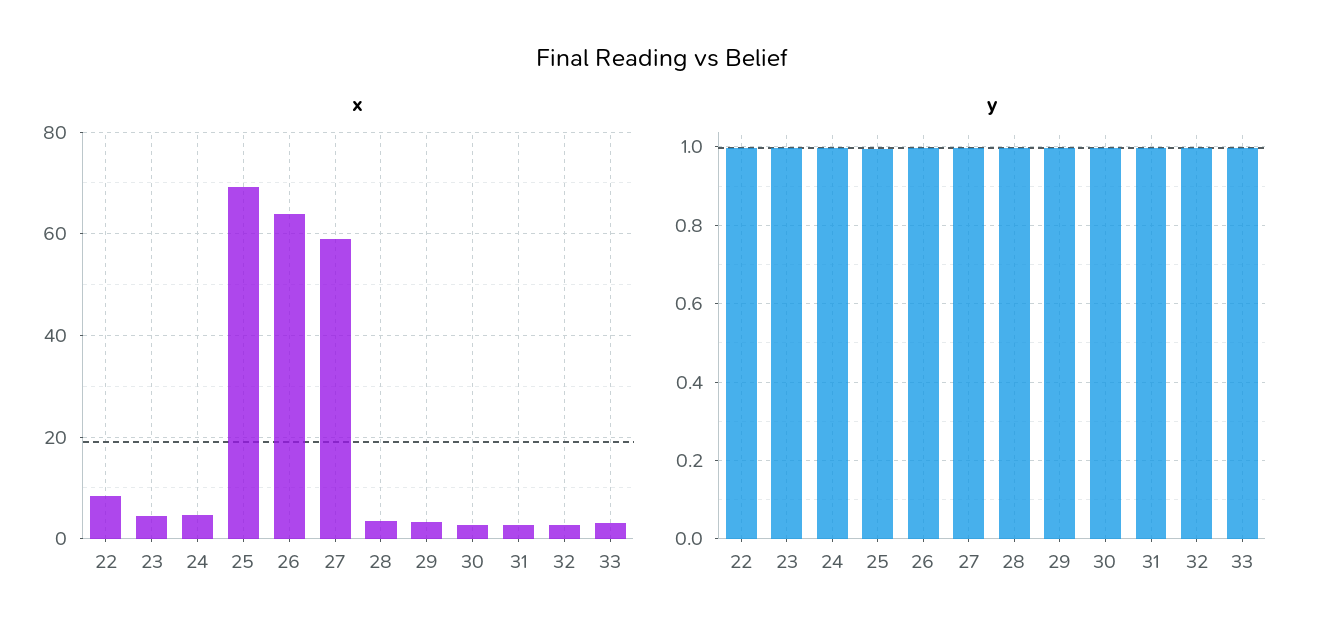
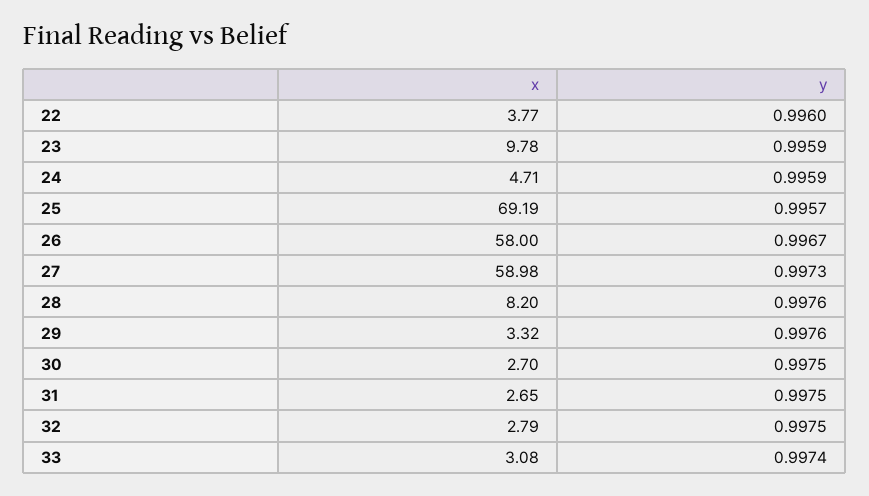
  {
    "x": {
-     "22": 8,
+     "22": 3.77,
-     "23": 4,
+     "23": 9.78,
      "24": 4.71,
      "25": 69.19,
-     "26": 64,
+     "26": 58,
      "27": 58.98,
-     "28": 4,
+     "28": 8.2,
      "29": 3.32,
      "30": 2.7,
      "31": 2.65,
      "32": 2.79,
      "33": 3.08
    },
    "y": {
      "22": 0.996,
      "23": 0.9959,
      "24": 0.9959,
      "25": 0.9957,
      "26": 0.9967,
      "27": 0.9973,
      "28": 0.9976,
      "29": 0.9976,
      "30": 0.9975,
      "31": 0.9975,
      "32": 0.9975,
      "33": 0.9974
    }
  }

